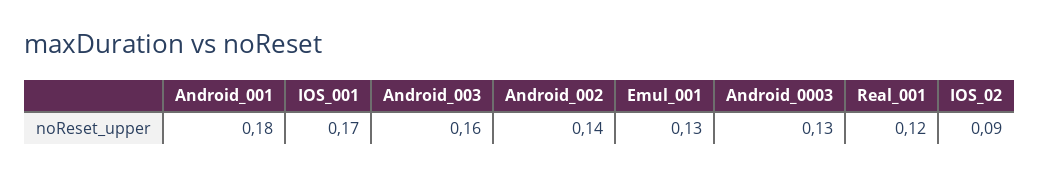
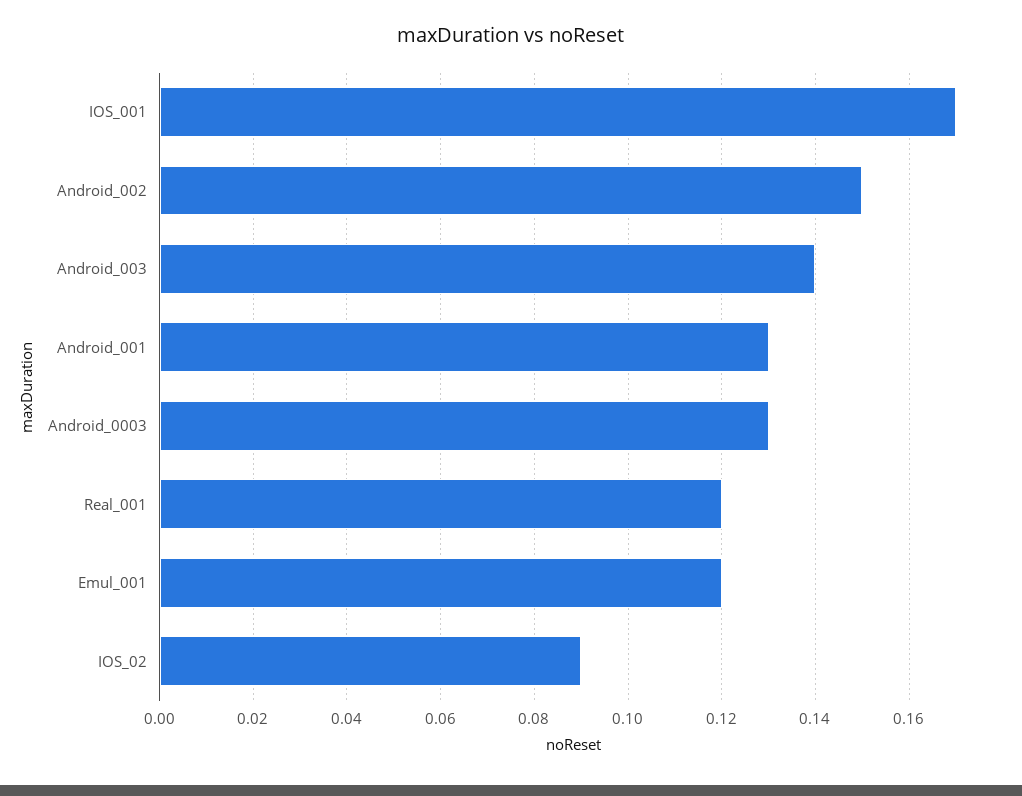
  {
-   "Android_001": 0.18,
+   "Android_001": 0.13,
    "IOS_001": 0.17,
-   "Android_003": 0.16,
+   "Android_003": 0.14,
-   "Android_002": 0.14,
+   "Android_002": 0.15,
-   "Emul_001": 0.13,
+   "Emul_001": 0.12,
    "Android_0003": 0.13,
    "Real_001": 0.12,
    "IOS_02": 0.09
  }

